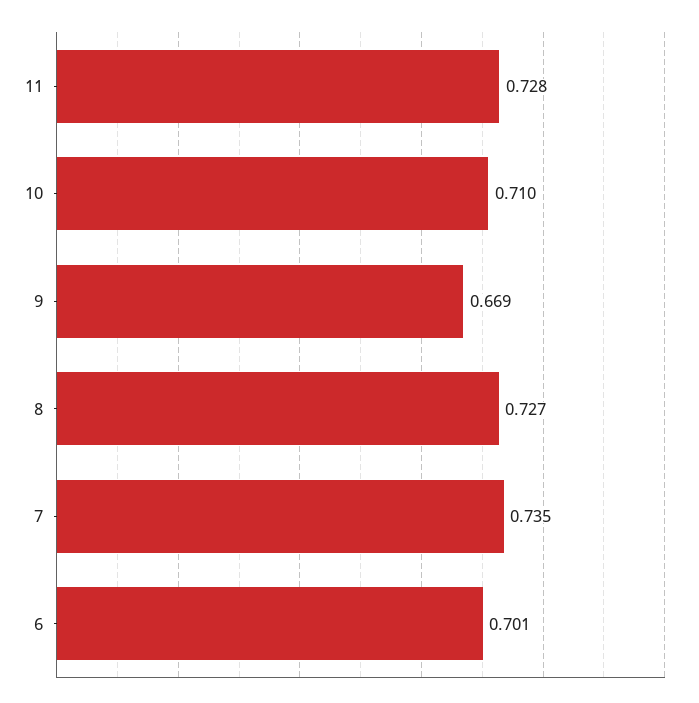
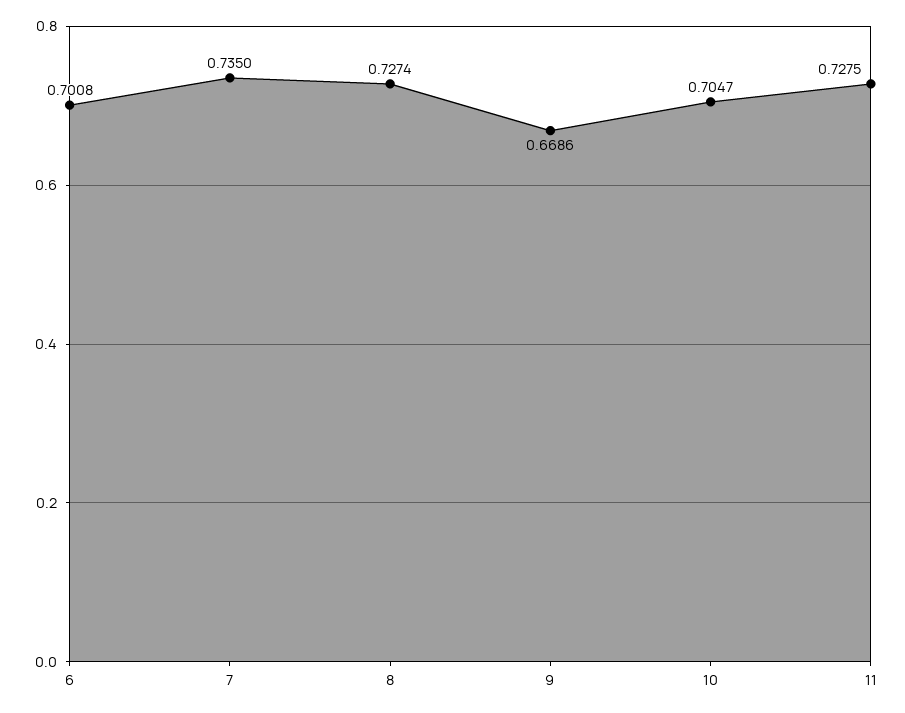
  {
    "11": 0.7275,
-   "10": 0.71,
+   "10": 0.7047,
    "9": 0.6686,
    "8": 0.7274,
    "7": 0.735,
    "6": 0.7008
  }

